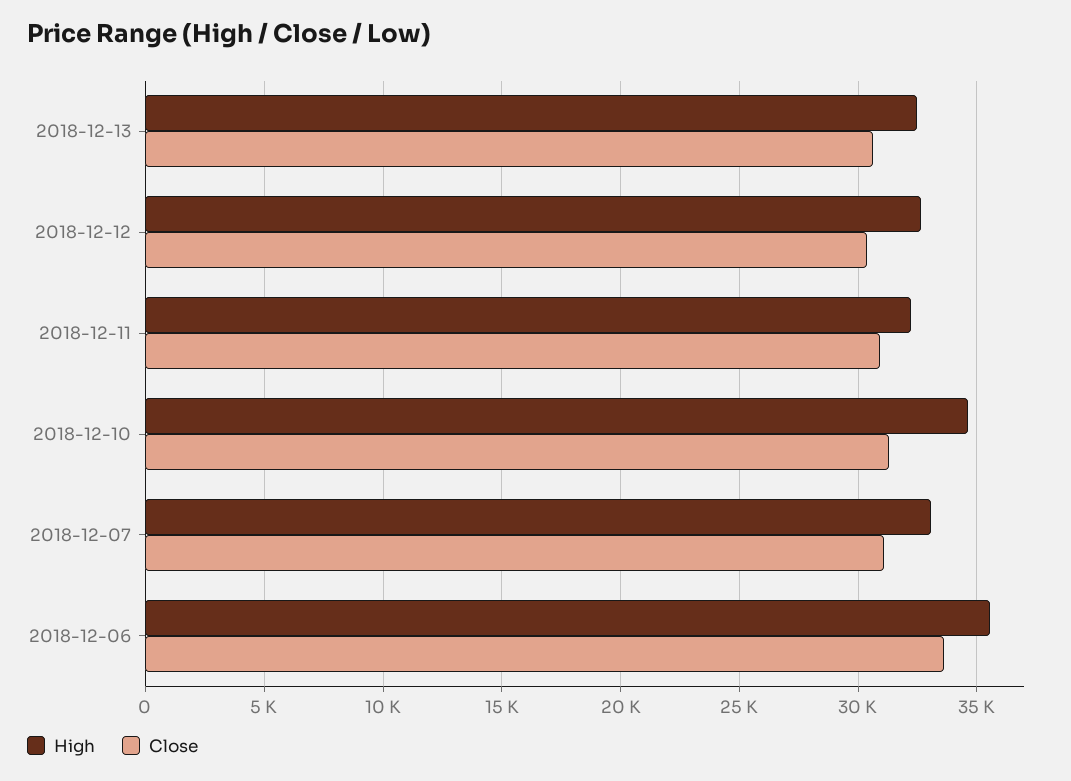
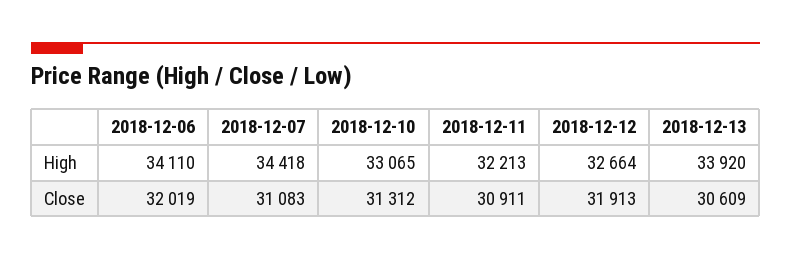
  {
    "High": {
-     "2018-12-13": 32500,
+     "2018-12-13": 33920,
      "2018-12-12": 32664,
      "2018-12-11": 32213,
-     "2018-12-10": 34500,
+     "2018-12-10": 33065,
-     "2018-12-07": 33000,
+     "2018-12-07": 34418,
-     "2018-12-06": 35500
+     "2018-12-06": 34110
    },
    "Close": {
      "2018-12-13": 30609,
-     "2018-12-12": 30500,
+     "2018-12-12": 31913,
      "2018-12-11": 30911,
      "2018-12-10": 31312,
      "2018-12-07": 31083,
-     "2018-12-06": 33500
+     "2018-12-06": 32019
    }
  }

